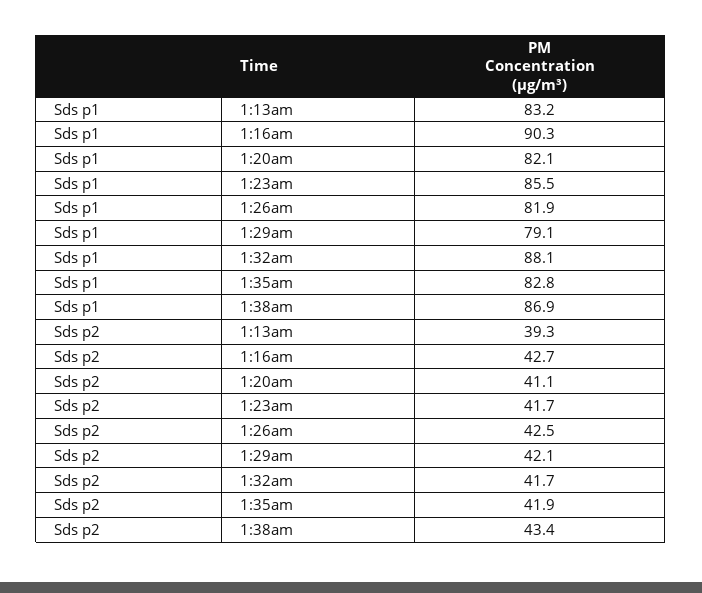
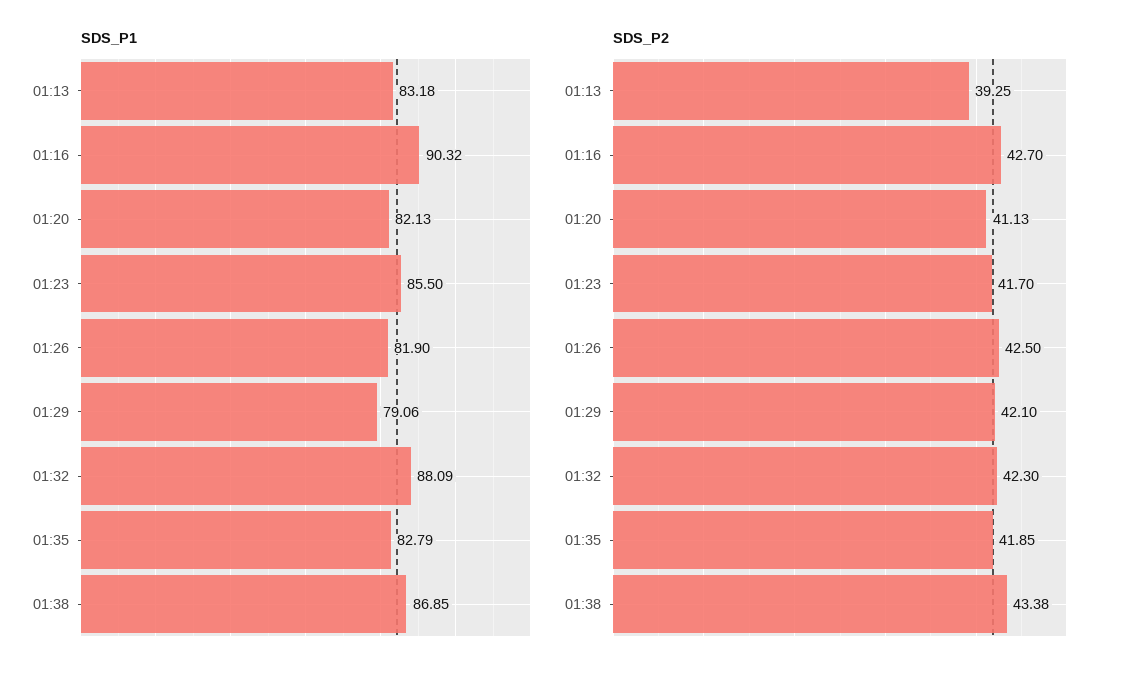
  {
    "Sds p1": {
      "1:13am": 83.18,
      "1:16am": 90.32,
      "1:20am": 82.13,
      "1:23am": 85.5,
      "1:26am": 81.9,
      "1:29am": 79.06,
      "1:32am": 88.09,
      "1:35am": 82.79,
      "1:38am": 86.85
    },
    "Sds p2": {
      "1:13am": 39.25,
      "1:16am": 42.7,
      "1:20am": 41.13,
      "1:23am": 41.7,
      "1:26am": 42.5,
      "1:29am": 42.1,
-     "1:32am": 41.7,
+     "1:32am": 42.3,
      "1:35am": 41.85,
      "1:38am": 43.38
    }
  }

